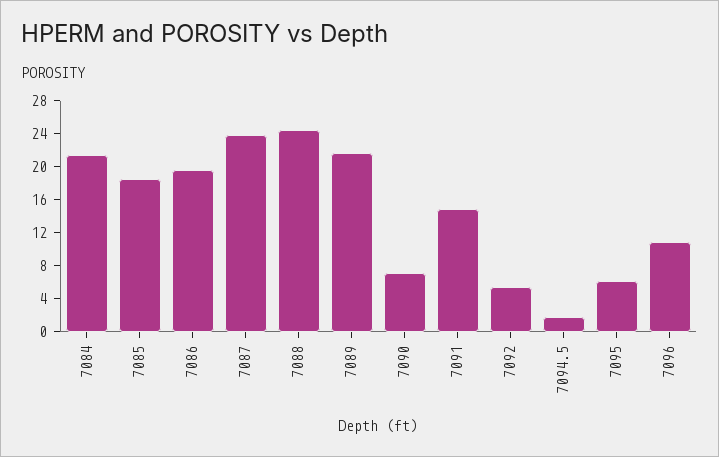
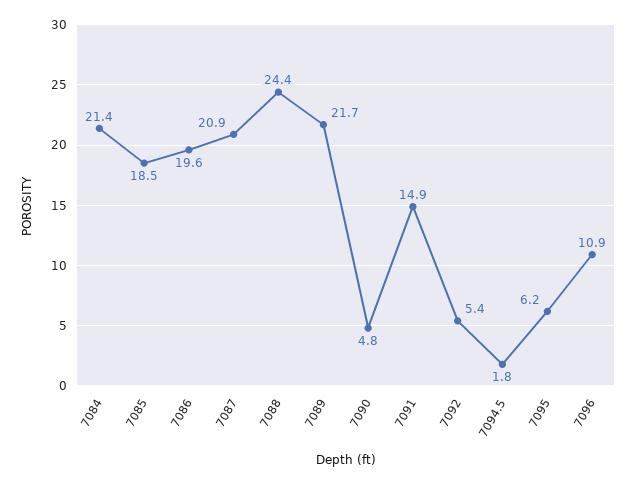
  {
    "7084": 21.4,
    "7085": 18.5,
    "7086": 19.6,
-   "7087": 24,
+   "7087": 20.9,
    "7088": 24.4,
    "7089": 21.7,
-   "7090": 7,
+   "7090": 4.8,
    "7091": 14.9,
    "7092": 5.4,
    "7094.5": 1.8,
    "7095": 6.2,
    "7096": 10.9
  }

